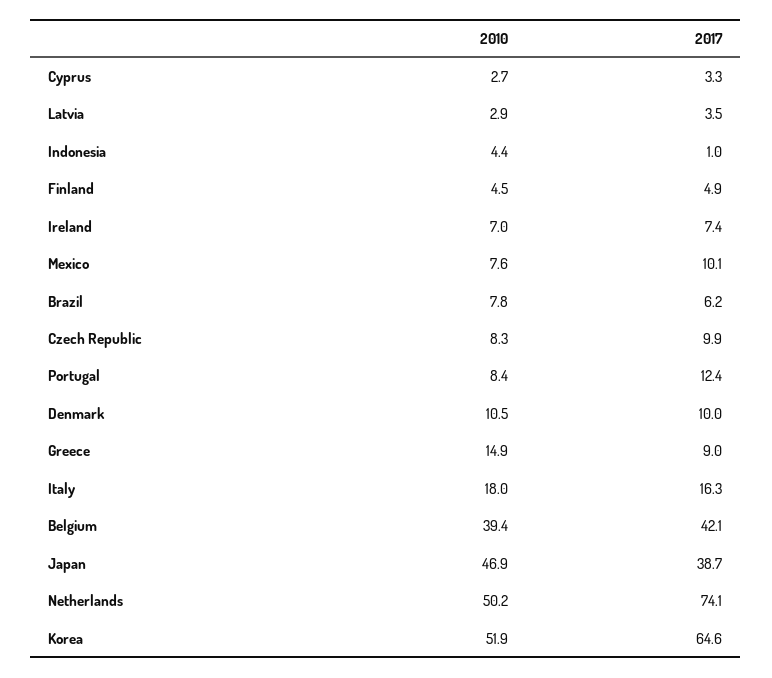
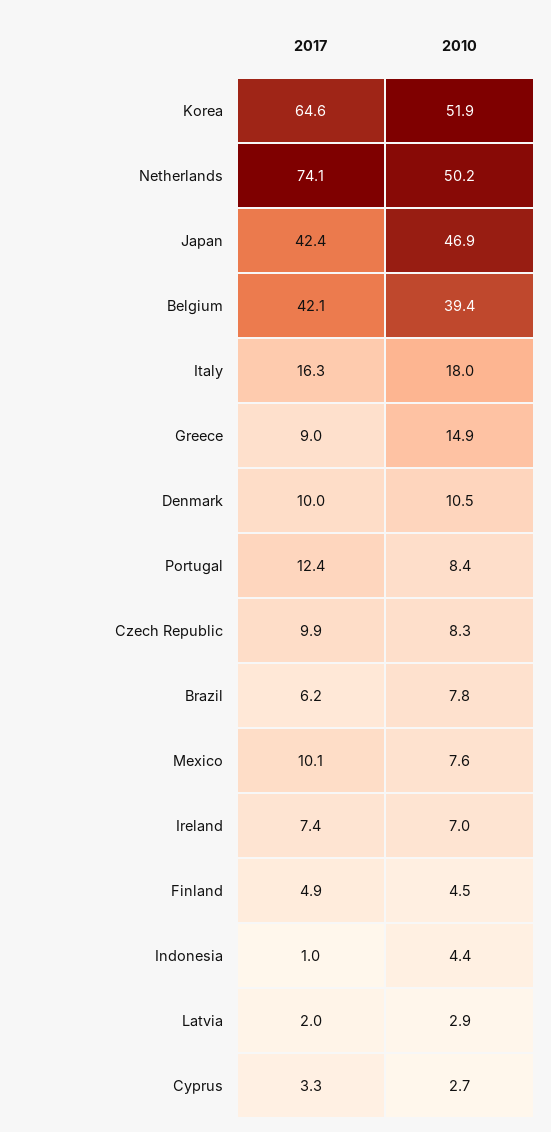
  {
    "2010": {
      "Cyprus": 2.7,
      "Latvia": 2.9,
      "Indonesia": 4.4,
      "Finland": 4.5,
      "Ireland": 7,
      "Mexico": 7.6,
      "Brazil": 7.8,
      "Czech Republic": 8.3,
      "Portugal": 8.4,
      "Denmark": 10.5,
      "Greece": 14.9,
      "Italy": 18,
      "Belgium": 39.4,
      "Japan": 46.9,
      "Netherlands": 50.2,
      "Korea": 51.9
    },
    "2017": {
      "Cyprus": 3.3,
-     "Latvia": 3.5,
+     "Latvia": 2,
      "Indonesia": 1,
      "Finland": 4.9,
      "Ireland": 7.4,
      "Mexico": 10.1,
      "Brazil": 6.2,
      "Czech Republic": 9.9,
      "Portugal": 12.4,
      "Denmark": 10,
      "Greece": 9,
      "Italy": 16.3,
      "Belgium": 42.1,
-     "Japan": 38.7,
+     "Japan": 42.4,
      "Netherlands": 74.1,
      "Korea": 64.6
    }
  }

